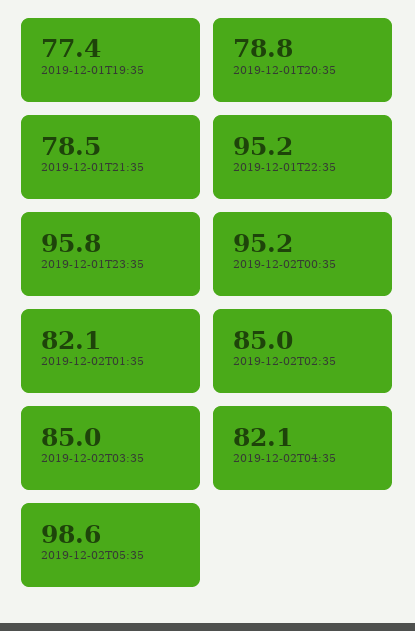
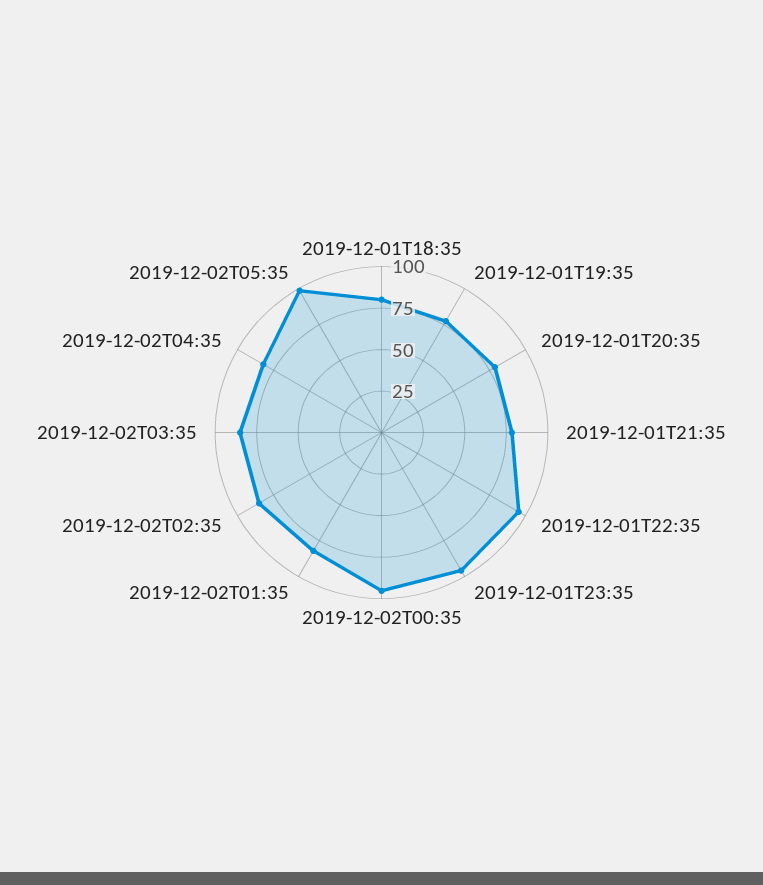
  {
    "2019-12-01T19:35": 77.4,
    "2019-12-01T20:35": 78.8,
    "2019-12-01T21:35": 78.5,
    "2019-12-01T22:35": 95.2,
    "2019-12-01T23:35": 95.8,
    "2019-12-02T00:35": 95.2,
    "2019-12-02T01:35": 82.1,
    "2019-12-02T02:35": 85,
    "2019-12-02T03:35": 85,
    "2019-12-02T04:35": 82.1,
-   "2019-12-02T05:35": 98.6
+   "2019-12-02T05:35": 98.6,
+   "2019-12-01T18:35": 80
  }

